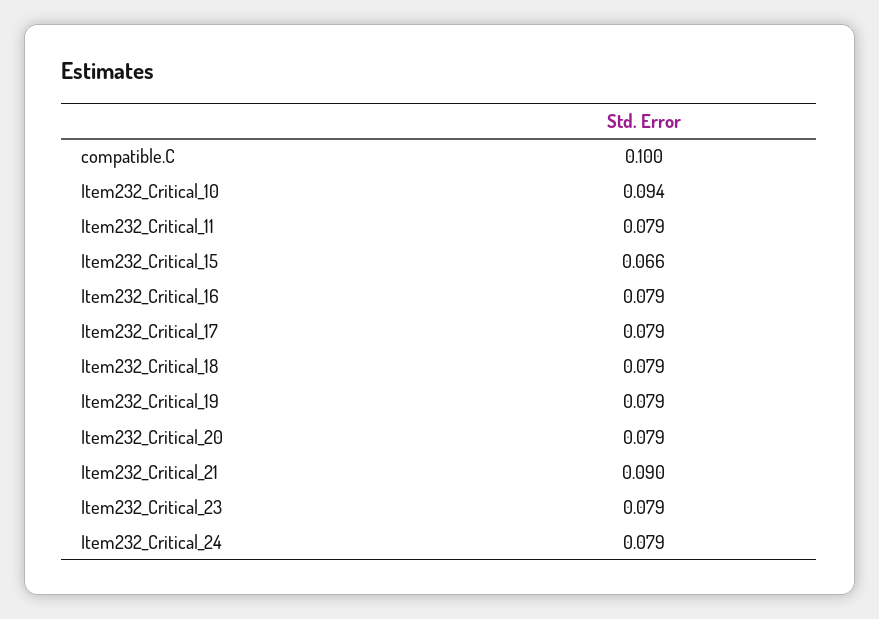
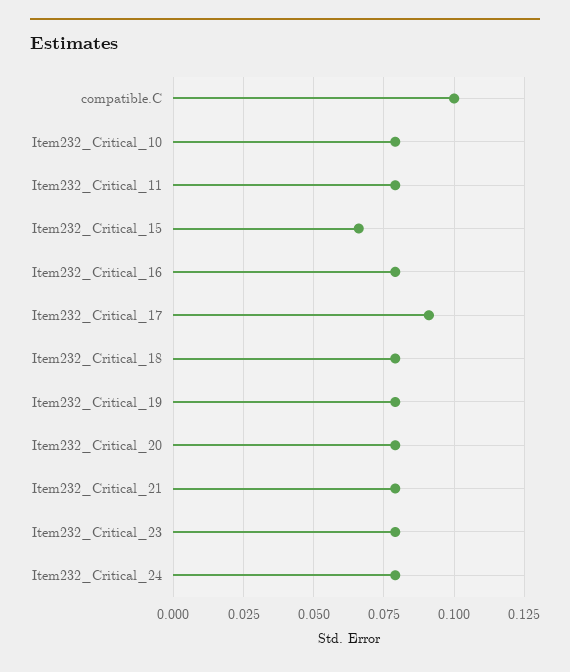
  {
    "compatible.C": 0.1,
-   "Item232_Critical_10": 0.094,
+   "Item232_Critical_10": 0.08,
    "Item232_Critical_11": 0.079,
    "Item232_Critical_15": 0.066,
    "Item232_Critical_16": 0.079,
-   "Item232_Critical_17": 0.079,
+   "Item232_Critical_17": 0.09,
    "Item232_Critical_18": 0.079,
    "Item232_Critical_19": 0.079,
    "Item232_Critical_20": 0.079,
-   "Item232_Critical_21": 0.09,
+   "Item232_Critical_21": 0.08,
    "Item232_Critical_23": 0.079,
    "Item232_Critical_24": 0.079
  }

